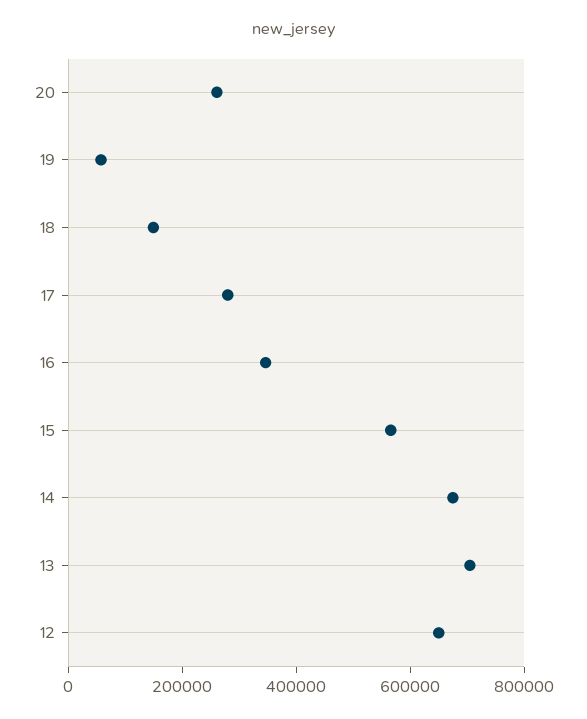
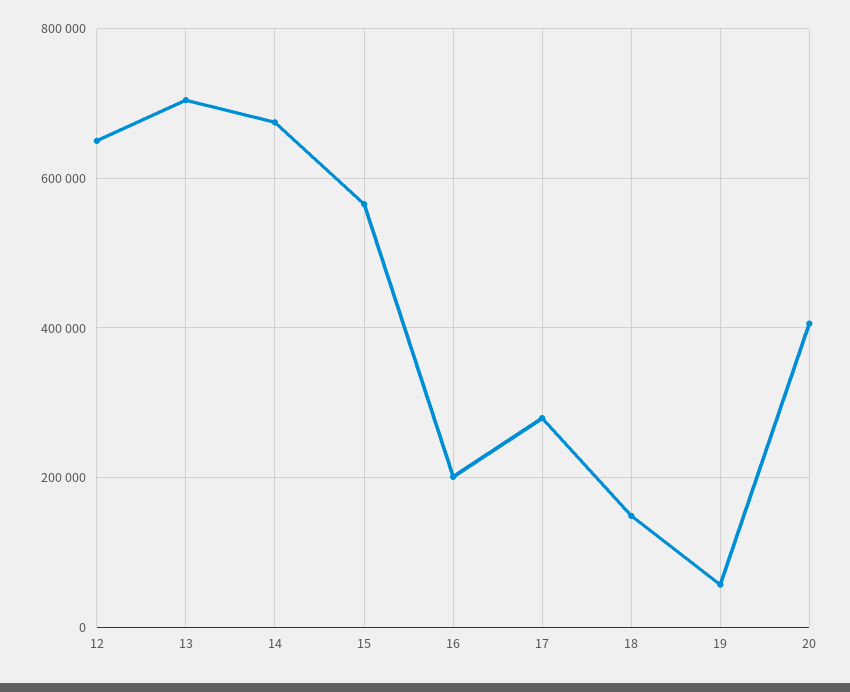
  {
-   "20": 250000,
+   "20": 400000,
    "19": 60000,
    "18": 140000,
    "17": 280000,
-   "16": 350000,
+   "16": 200000,
    "15": 560000,
    "14": 680000,
    "13": 700000,
    "12": 640000
  }

